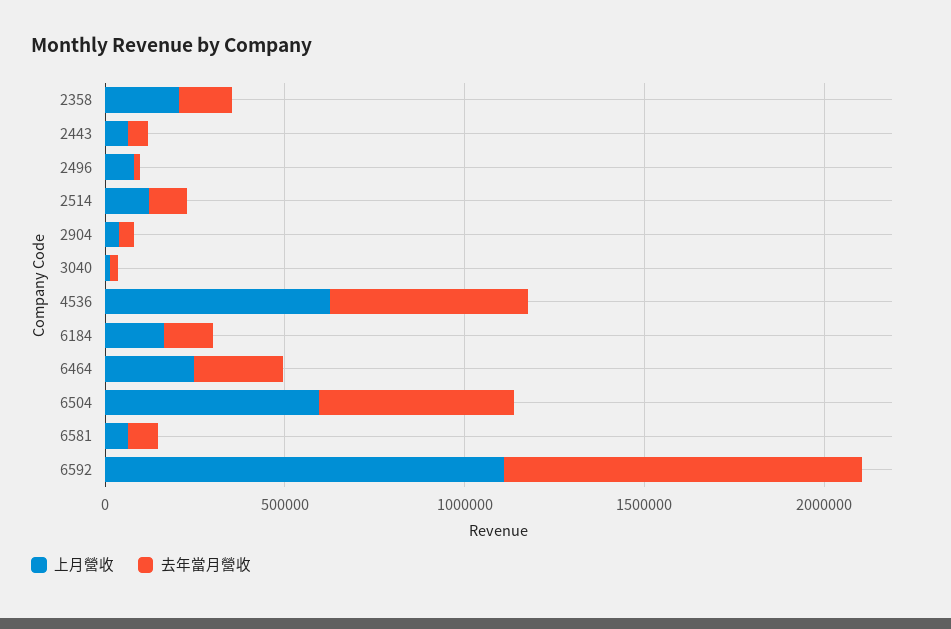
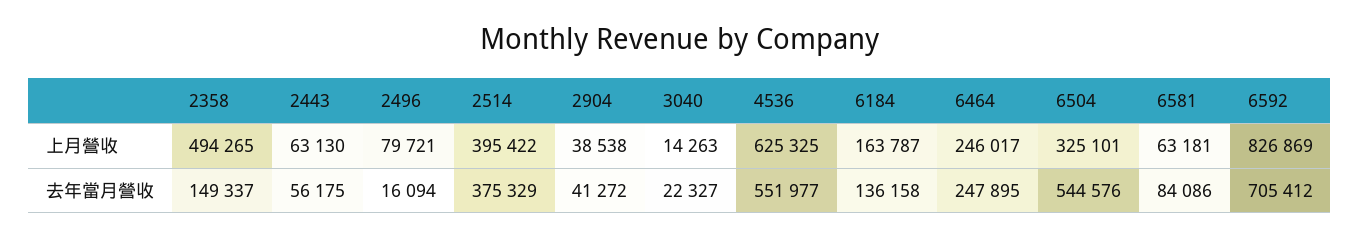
  {
    "上月營收": {
-     "2358": 200000,
+     "2358": 494265,
      "2443": 63130,
      "2496": 79721,
-     "2514": 100000,
+     "2514": 395422,
      "2904": 38538,
      "3040": 14263,
      "4536": 625325,
      "6184": 163787,
      "6464": 246017,
-     "6504": 600000,
+     "6504": 325101,
      "6581": 63181,
-     "6592": 1100000
+     "6592": 826869
    },
    "去年當月營收": {
      "2358": 149337,
      "2443": 56175,
      "2496": 16094,
-     "2514": 100000,
+     "2514": 375329,
      "2904": 41272,
      "3040": 22327,
      "4536": 551977,
      "6184": 136158,
      "6464": 247895,
      "6504": 544576,
      "6581": 84086,
-     "6592": 1000000
+     "6592": 705412
    }
  }

